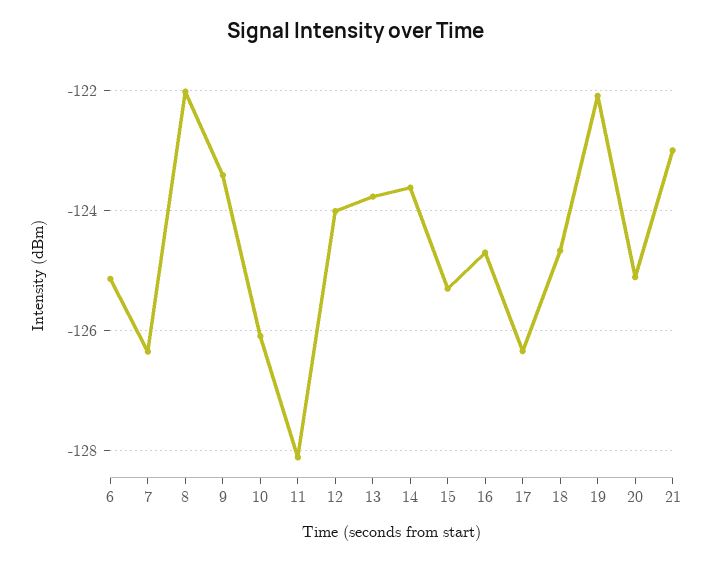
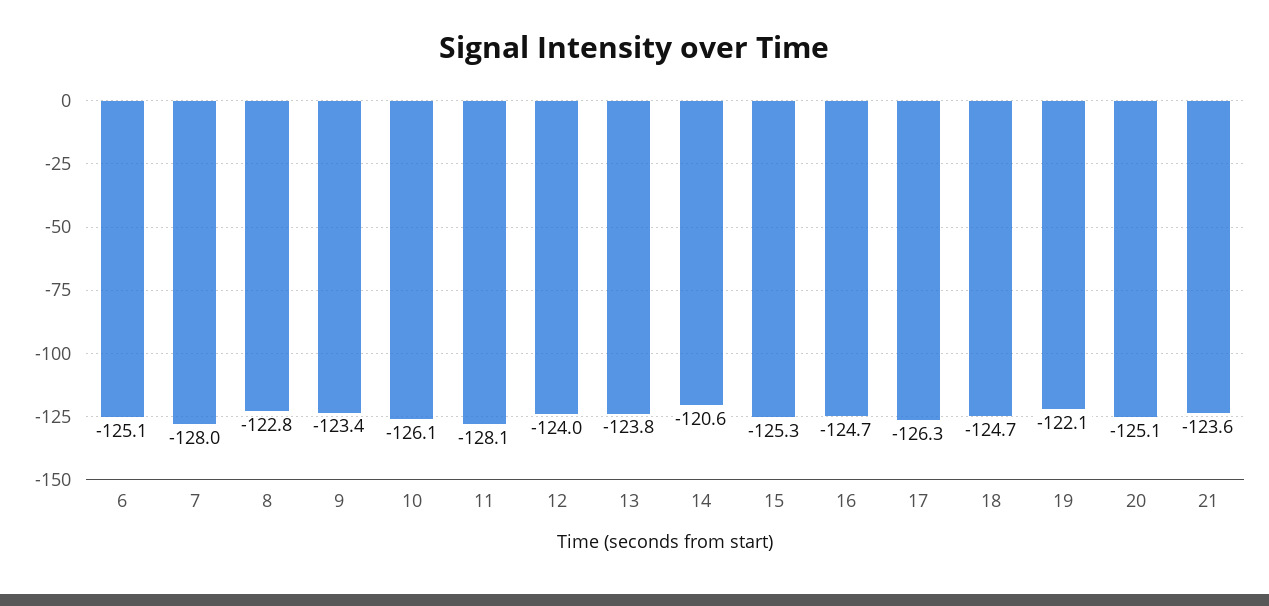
  {
    "6": -125.1,
-   "7": -126.4,
+   "7": -128,
-   "8": -122,
+   "8": -122.8,
    "9": -123.4,
    "10": -126.1,
    "11": -128.1,
    "12": -124,
    "13": -123.8,
-   "14": -123.6,
+   "14": -120.6,
    "15": -125.3,
    "16": -124.7,
    "17": -126.3,
    "18": -124.7,
    "19": -122.1,
    "20": -125.1,
-   "21": -123
+   "21": -123.6
  }

